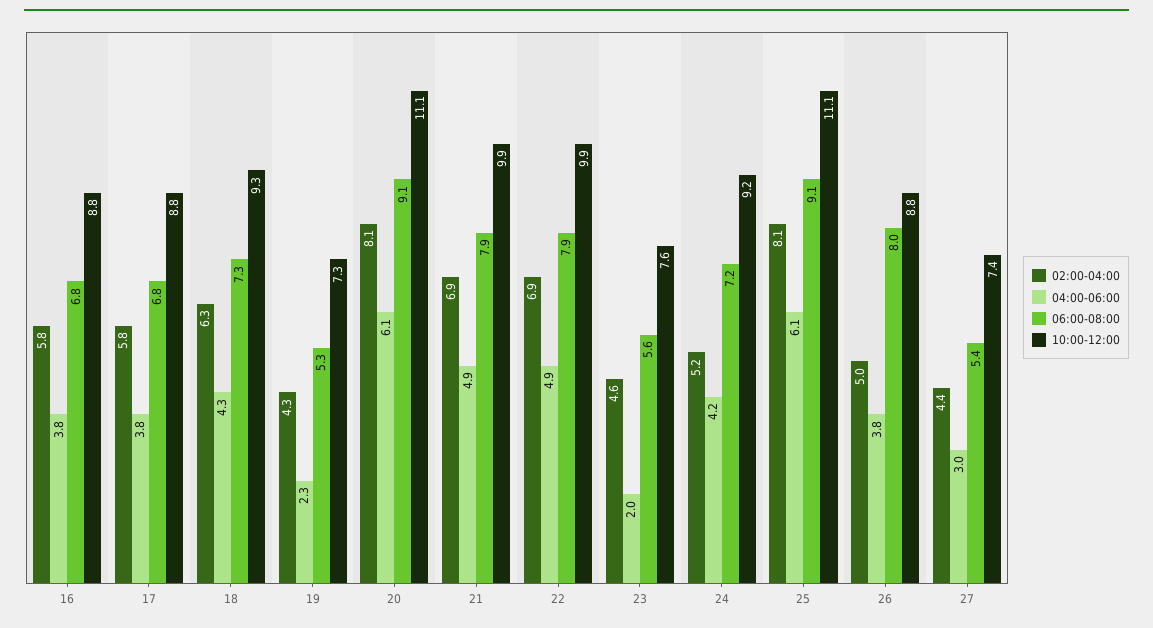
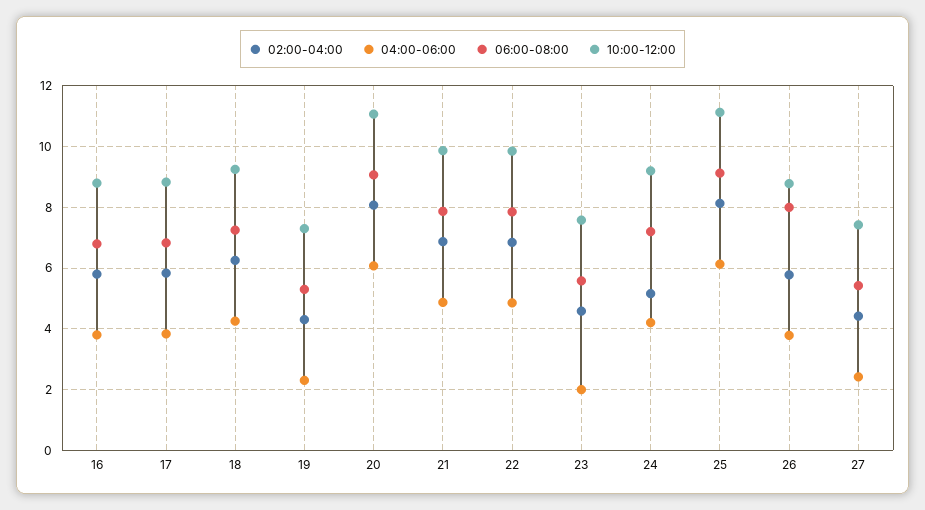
  {
    "02:00-04:00": {
      "16": 5.8,
      "17": 5.8,
      "18": 6.3,
      "19": 4.3,
      "20": 8.1,
      "21": 6.9,
      "22": 6.9,
      "23": 4.6,
      "24": 5.2,
      "25": 8.1,
-     "26": 5,
+     "26": 5.8,
      "27": 4.4
    },
    "04:00-06:00": {
      "16": 3.8,
      "17": 3.8,
      "18": 4.3,
      "19": 2.3,
      "20": 6.1,
      "21": 4.9,
      "22": 4.9,
      "23": 2,
      "24": 4.2,
      "25": 6.1,
      "26": 3.8,
-     "27": 3
+     "27": 2.4
    },
    "06:00-08:00": {
      "16": 6.8,
      "17": 6.8,
      "18": 7.3,
      "19": 5.3,
      "20": 9.1,
      "21": 7.9,
      "22": 7.9,
      "23": 5.6,
      "24": 7.2,
      "25": 9.1,
      "26": 8,
      "27": 5.4
    },
    "10:00-12:00": {
      "16": 8.8,
      "17": 8.8,
      "18": 9.3,
      "19": 7.3,
      "20": 11.1,
      "21": 9.9,
      "22": 9.9,
      "23": 7.6,
      "24": 9.2,
      "25": 11.1,
      "26": 8.8,
      "27": 7.4
    }
  }

